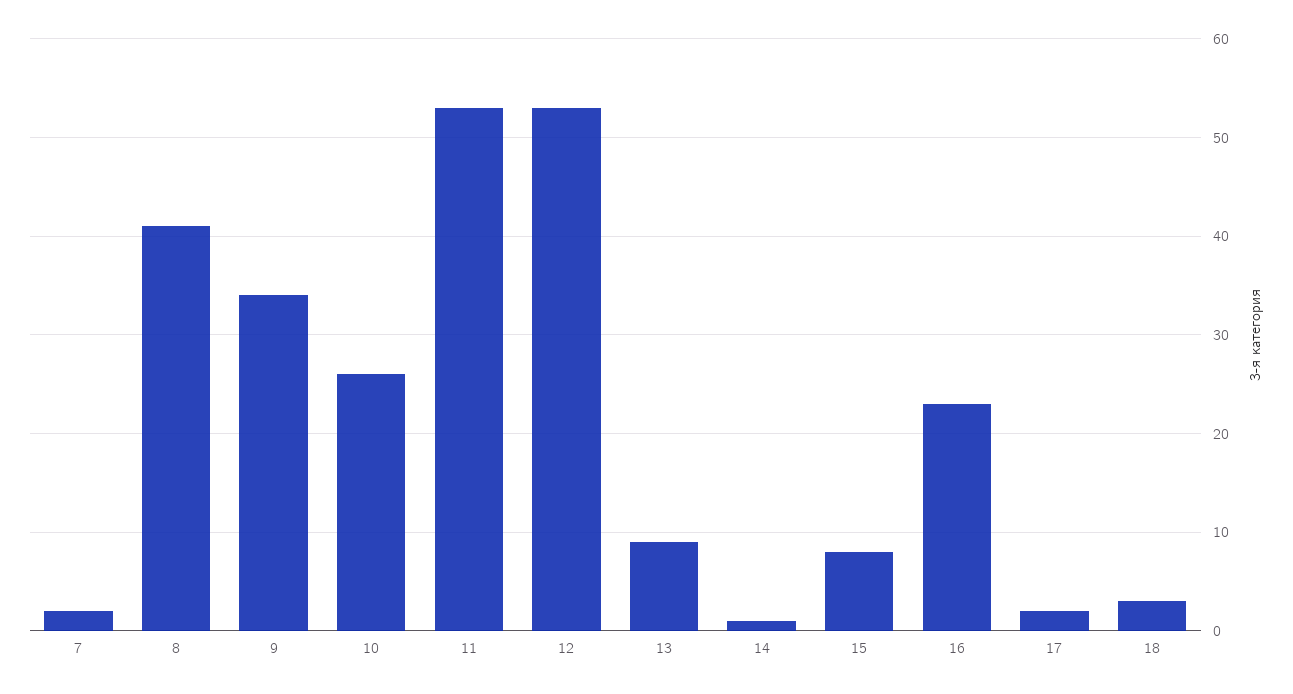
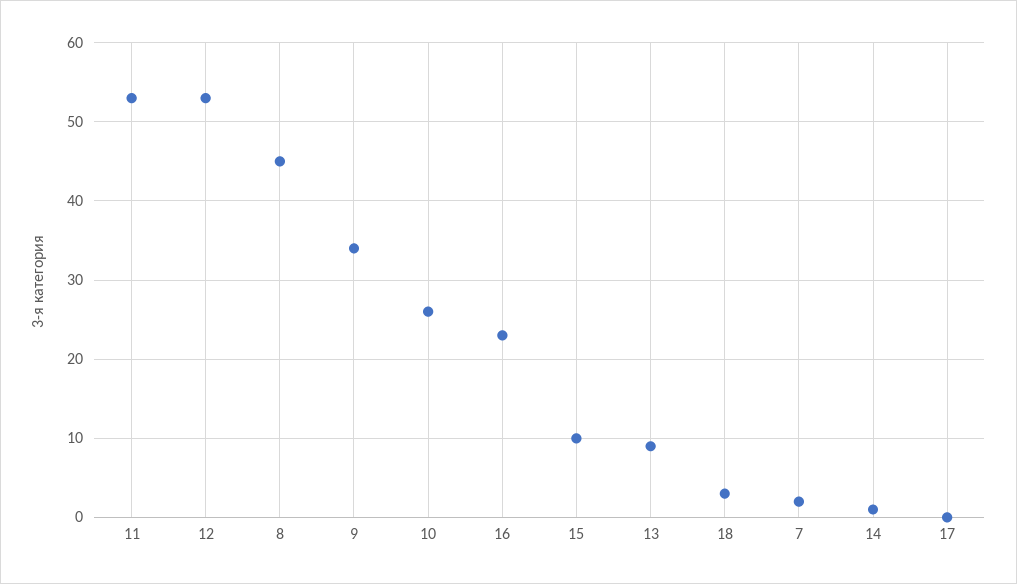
  {
    "7": 2,
-   "8": 41,
+   "8": 45,
    "9": 34,
    "10": 26,
    "11": 53,
    "12": 53,
    "13": 9,
    "14": 1,
-   "15": 8,
+   "15": 10,
    "16": 23,
-   "17": 2,
+   "17": 0,
    "18": 3
  }

